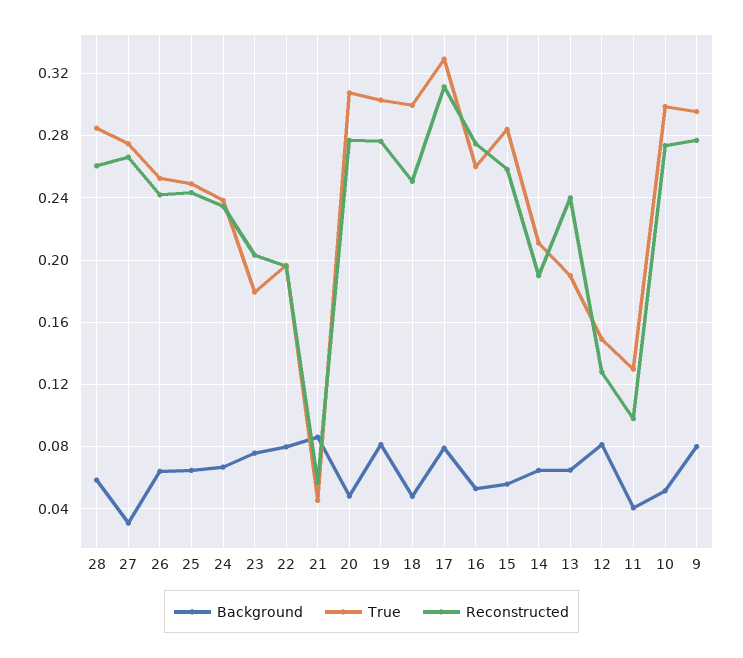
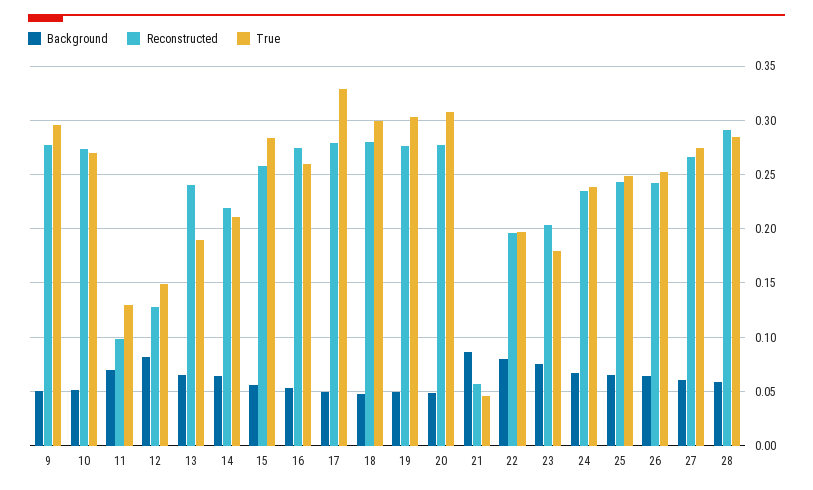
  {
    "Background": {
      "28": 0.06,
-     "27": 0.03,
+     "27": 0.06,
      "26": 0.065,
      "25": 0.065,
      "24": 0.065,
      "23": 0.075,
      "22": 0.08,
      "21": 0.085,
      "20": 0.05,
-     "19": 0.08,
+     "19": 0.05,
      "18": 0.05,
-     "17": 0.08,
+     "17": 0.05,
      "16": 0.055,
      "15": 0.055,
      "14": 0.065,
      "13": 0.065,
      "12": 0.08,
-     "11": 0.04,
+     "11": 0.07,
      "10": 0.05,
-     "9": 0.08
+     "9": 0.05
    },
    "True": {
      "28": 0.285,
      "27": 0.275,
      "26": 0.255,
      "25": 0.25,
      "24": 0.24,
      "23": 0.18,
      "22": 0.195,
      "21": 0.045,
      "20": 0.31,
      "19": 0.305,
      "18": 0.3,
      "17": 0.33,
      "16": 0.26,
      "15": 0.285,
      "14": 0.21,
      "13": 0.19,
      "12": 0.15,
      "11": 0.13,
-     "10": 0.3,
+     "10": 0.27,
      "9": 0.295
    },
    "Reconstructed": {
-     "28": 0.26,
+     "28": 0.29,
      "27": 0.265,
      "26": 0.24,
      "25": 0.245,
      "24": 0.235,
      "23": 0.205,
      "22": 0.195,
      "21": 0.055,
      "20": 0.275,
      "19": 0.275,
-     "18": 0.25,
+     "18": 0.28,
-     "17": 0.31,
+     "17": 0.28,
      "16": 0.275,
      "15": 0.26,
-     "14": 0.19,
+     "14": 0.22,
      "13": 0.24,
      "12": 0.13,
      "11": 0.1,
      "10": 0.275,
      "9": 0.275
    }
  }

